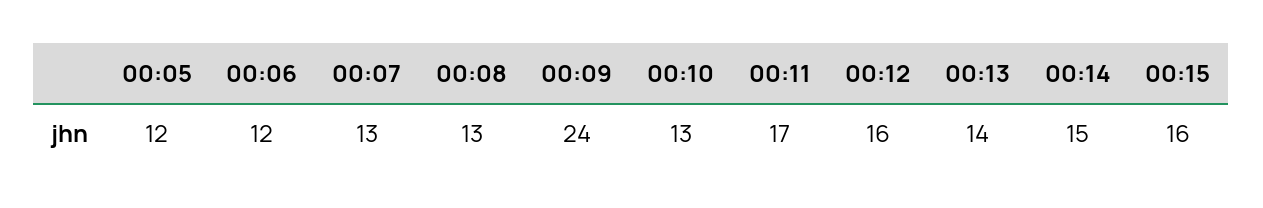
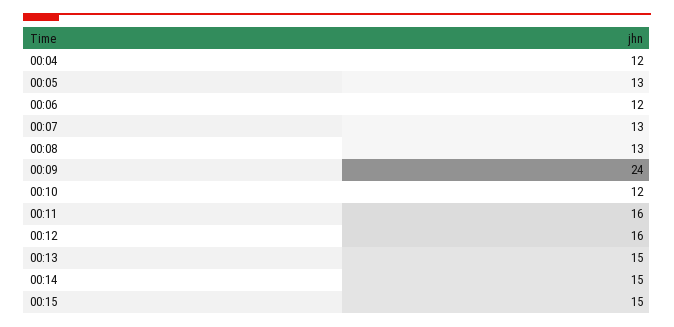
  {
-   "00:05": 12,
+   "00:05": 13,
    "00:06": 12,
    "00:07": 13,
    "00:08": 13,
    "00:09": 24,
-   "00:10": 13,
+   "00:10": 12,
-   "00:11": 17,
+   "00:11": 16,
    "00:12": 16,
-   "00:13": 14,
+   "00:13": 15,
    "00:14": 15,
-   "00:15": 16
+   "00:15": 15,
+   "00:04": 12
  }

